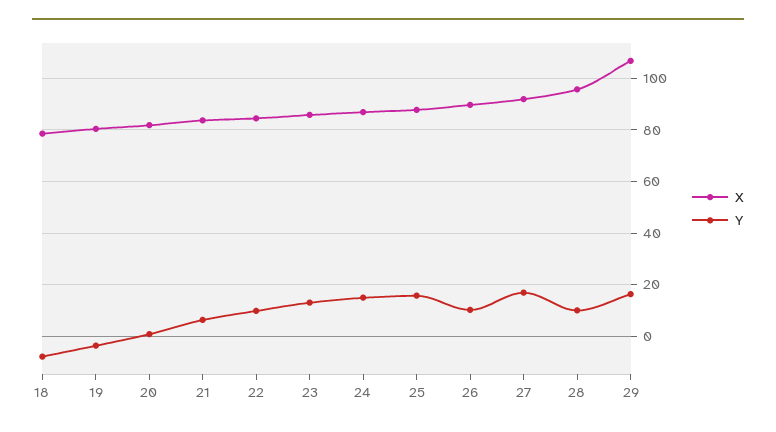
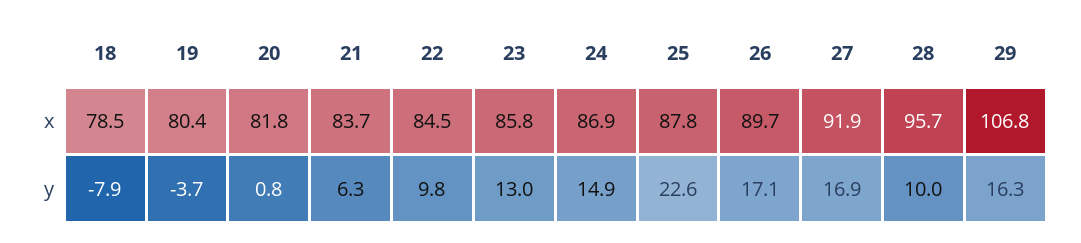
  {
    "X": {
      "18": 78.5,
      "19": 80.4,
      "20": 81.8,
      "21": 83.7,
      "22": 84.5,
      "23": 85.8,
      "24": 86.9,
      "25": 87.8,
      "26": 89.7,
      "27": 91.9,
      "28": 95.7,
      "29": 106.8
    },
    "Y": {
      "18": -7.9,
      "19": -3.7,
      "20": 0.8,
      "21": 6.3,
      "22": 9.8,
      "23": 13,
      "24": 14.9,
-     "25": 15,
+     "25": 22.6,
-     "26": 10,
+     "26": 17.1,
      "27": 16.9,
      "28": 10,
      "29": 16.3
    }
  }

